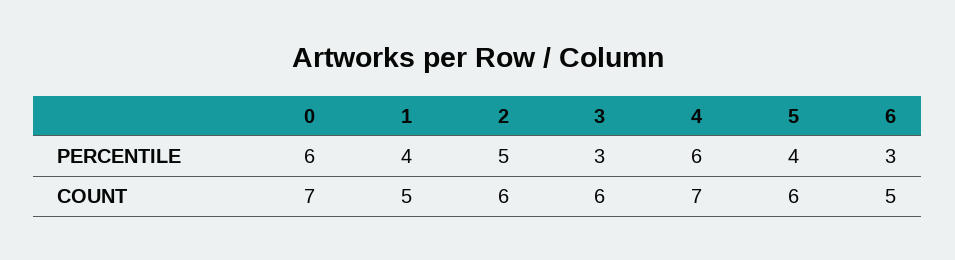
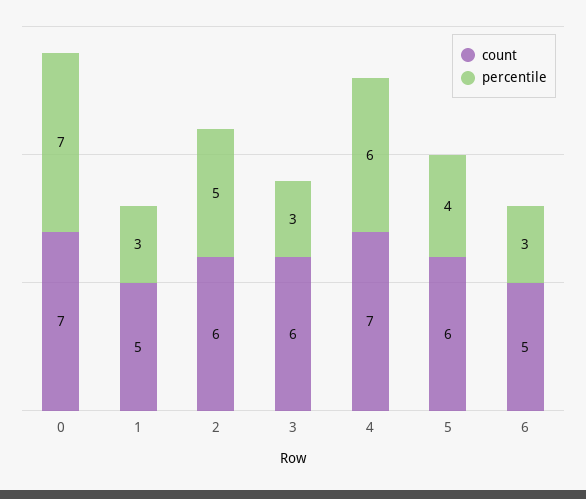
  {
    "PERCENTILE": {
-     "0": 6,
+     "0": 7,
-     "1": 4,
+     "1": 3,
      "2": 5,
      "3": 3,
      "4": 6,
      "5": 4,
      "6": 3
    },
    "COUNT": {
      "0": 7,
      "1": 5,
      "2": 6,
      "3": 6,
      "4": 7,
      "5": 6,
      "6": 5
    }
  }

